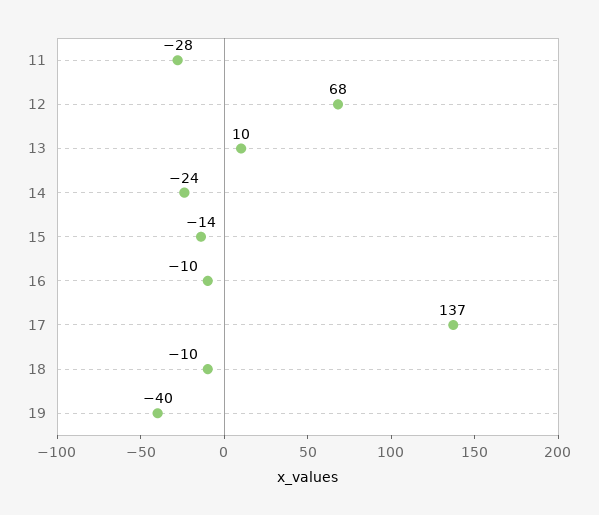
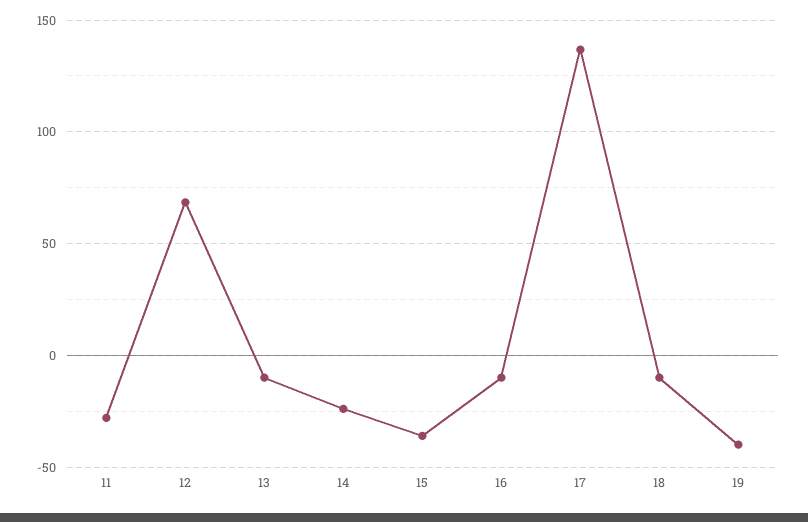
  {
    "11": -28,
    "12": 68,
-   "13": 10,
+   "13": -10,
    "14": -24,
-   "15": -14,
+   "15": -35,
    "16": -10,
    "17": 137,
    "18": -10,
    "19": -40
  }

